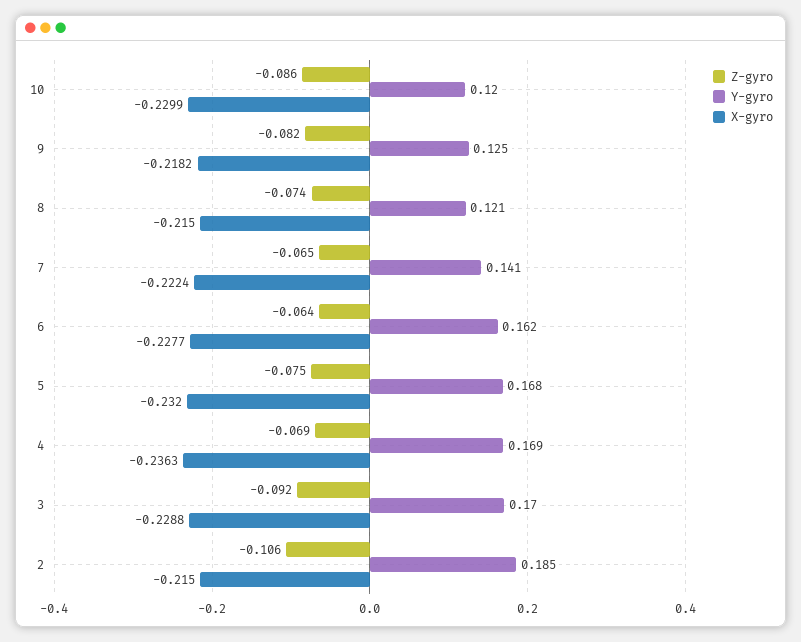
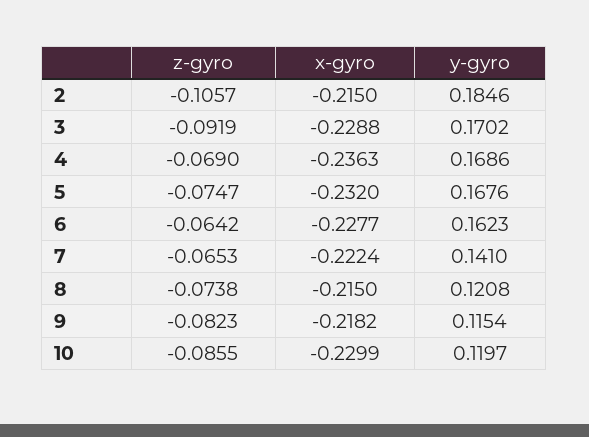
  {
    "Z-gyro": {
      "10": -0.0855,
      "9": -0.0823,
      "8": -0.0738,
      "7": -0.0653,
      "6": -0.0642,
      "5": -0.0747,
      "4": -0.069,
      "3": -0.0919,
      "2": -0.1057
    },
    "Y-gyro": {
      "10": 0.1197,
-     "9": 0.125,
+     "9": 0.1154,
      "8": 0.1208,
      "7": 0.141,
      "6": 0.1623,
      "5": 0.1676,
      "4": 0.1686,
      "3": 0.1702,
      "2": 0.1846
    },
    "X-gyro": {
      "10": -0.2299,
      "9": -0.2182,
      "8": -0.215,
      "7": -0.2224,
      "6": -0.2277,
      "5": -0.232,
      "4": -0.2363,
      "3": -0.2288,
      "2": -0.215
    }
  }

